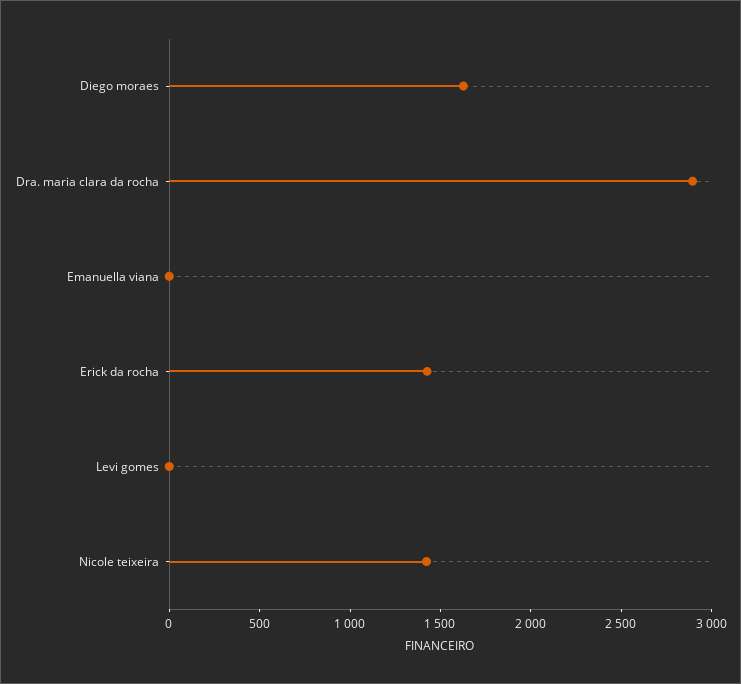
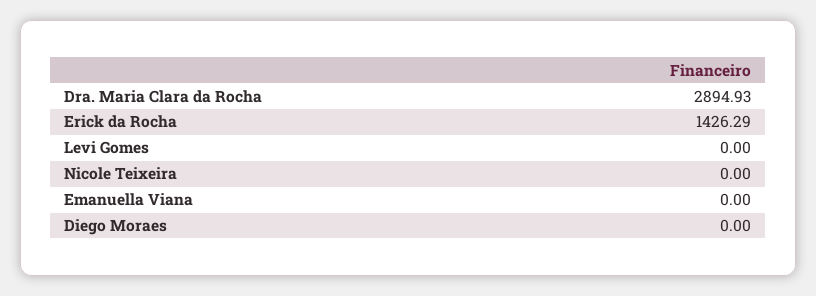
  {
-   "Diego moraes": 1600,
+   "Diego moraes": 0,
    "Dra. maria clara da rocha": 2894.93,
    "Emanuella viana": 0,
    "Erick da rocha": 1426.29,
    "Levi gomes": 0,
-   "Nicole teixeira": 1400
+   "Nicole teixeira": 0
  }

